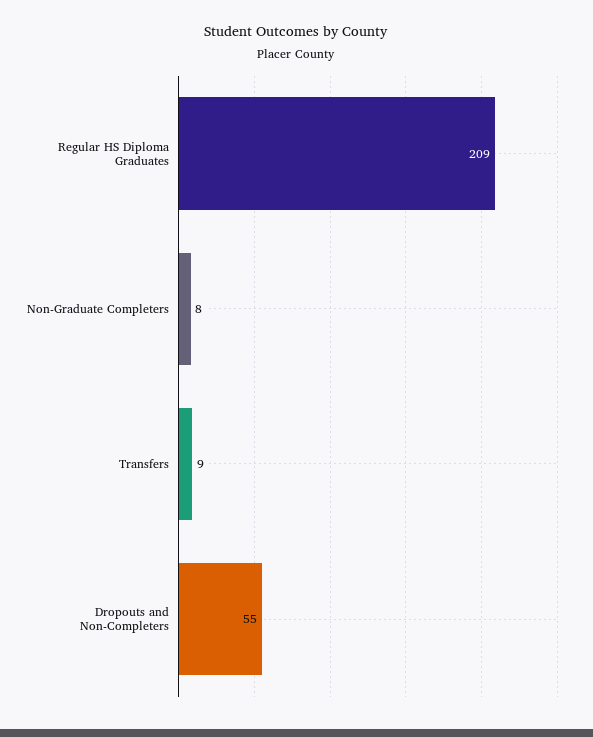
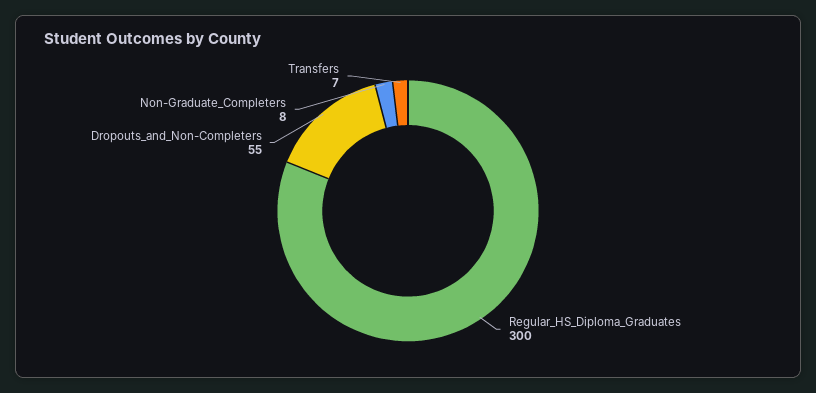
  {
-   "Regular HS Diploma Graduates": 209,
+   "Regular HS Diploma Graduates": 300,
    "Non-Graduate Completers": 8,
-   "Transfers": 9,
+   "Transfers": 7,
    "Dropouts and Non-Completers": 55
  }

